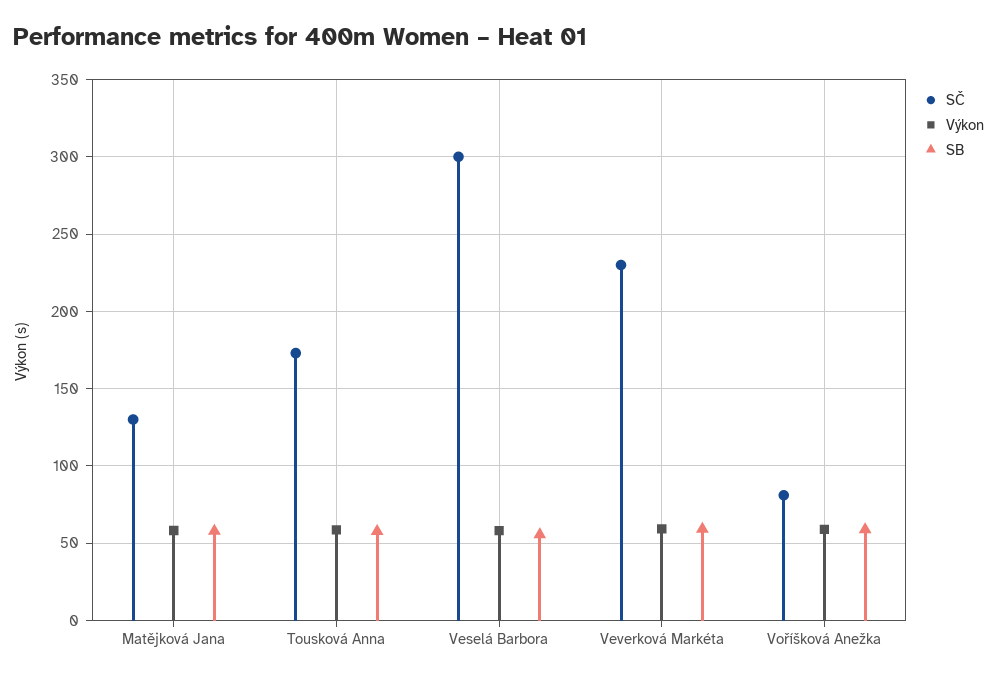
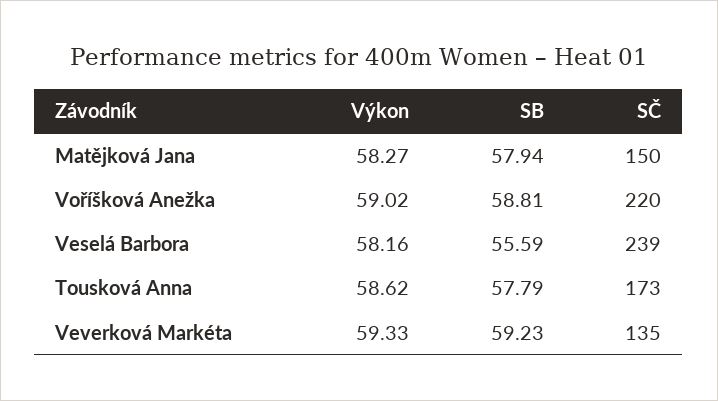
  {
    "SČ": {
-     "Matějková Jana": 130,
+     "Matějková Jana": 150,
      "Tousková Anna": 173,
-     "Veselá Barbora": 300,
+     "Veselá Barbora": 239,
-     "Veverková Markéta": 230,
+     "Veverková Markéta": 135,
-     "Voříšková Anežka": 80
+     "Voříšková Anežka": 220
    },
    "Výkon": {
      "Matějková Jana": 58.27,
      "Tousková Anna": 58.62,
      "Veselá Barbora": 58.16,
      "Veverková Markéta": 59.33,
      "Voříšková Anežka": 59.02
    },
    "SB": {
      "Matějková Jana": 57.94,
      "Tousková Anna": 57.79,
      "Veselá Barbora": 55.59,
      "Veverková Markéta": 59.23,
      "Voříšková Anežka": 58.81
    }
  }

